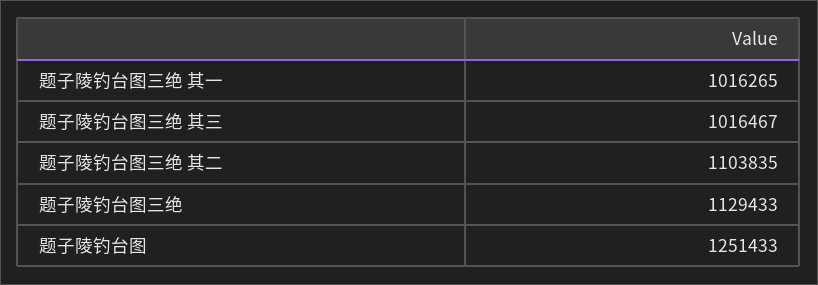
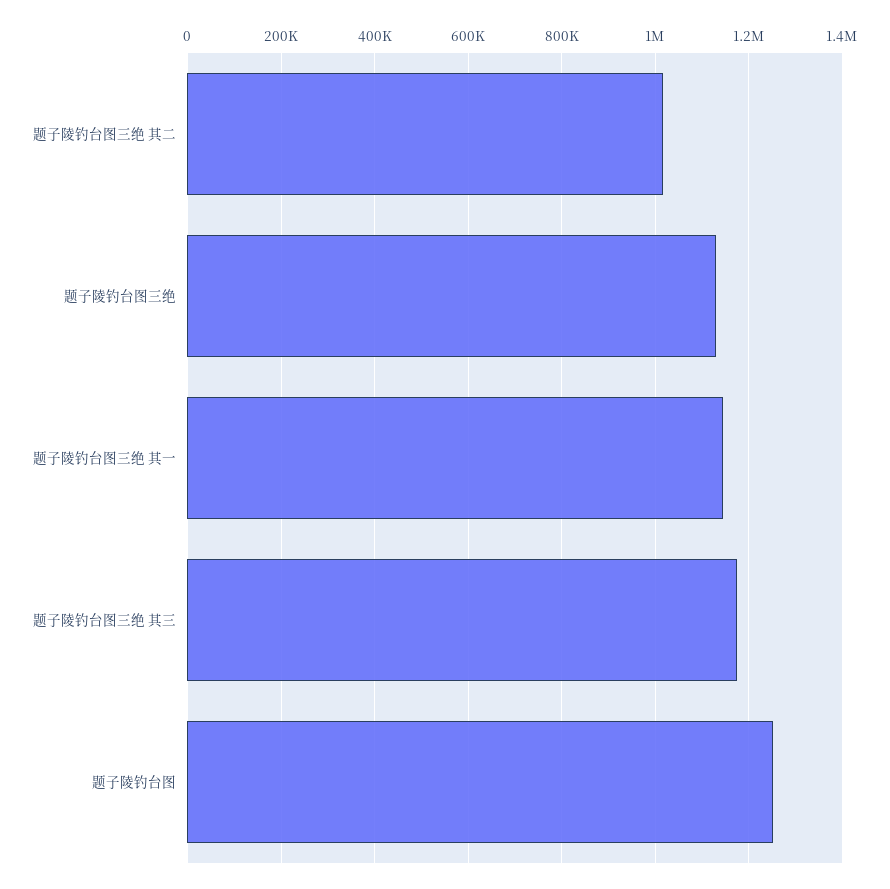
  {
-   "题子陵钓台图三绝 其一": 1016265,
+   "题子陵钓台图三绝 其一": 1140000,
-   "题子陵钓台图三绝 其三": 1016467,
+   "题子陵钓台图三绝 其三": 1180000,
-   "题子陵钓台图三绝 其二": 1103835,
+   "题子陵钓台图三绝 其二": 1020000,
    "题子陵钓台图三绝": 1129433,
    "题子陵钓台图": 1251433
  }

